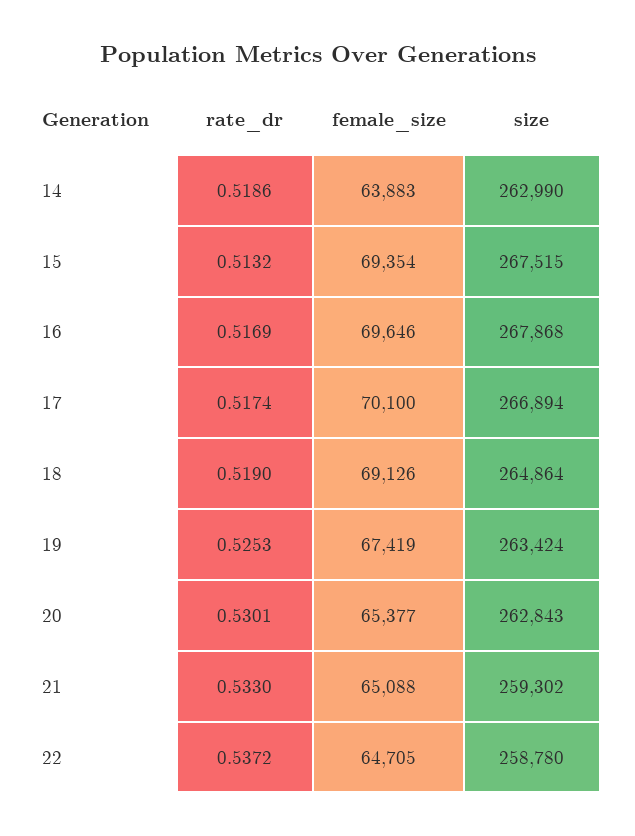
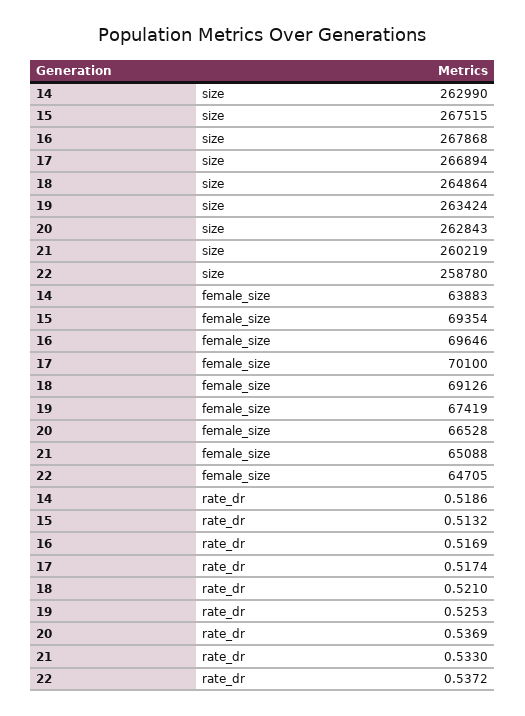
  {
    "rate_dr": {
      "14": 0.5186,
      "15": 0.5132,
      "16": 0.5169,
      "17": 0.5174,
-     "18": 0.519,
+     "18": 0.521,
      "19": 0.5253,
-     "20": 0.5301,
+     "20": 0.5369,
      "21": 0.533,
      "22": 0.5372
    },
    "female_size": {
      "14": 63883,
      "15": 69354,
      "16": 69646,
      "17": 70100,
      "18": 69126,
      "19": 67419,
-     "20": 65377,
+     "20": 66528,
      "21": 65088,
      "22": 64705
    },
    "size": {
      "14": 262990,
      "15": 267515,
      "16": 267868,
      "17": 266894,
      "18": 264864,
      "19": 263424,
      "20": 262843,
-     "21": 259302,
+     "21": 260219,
      "22": 258780
    }
  }

